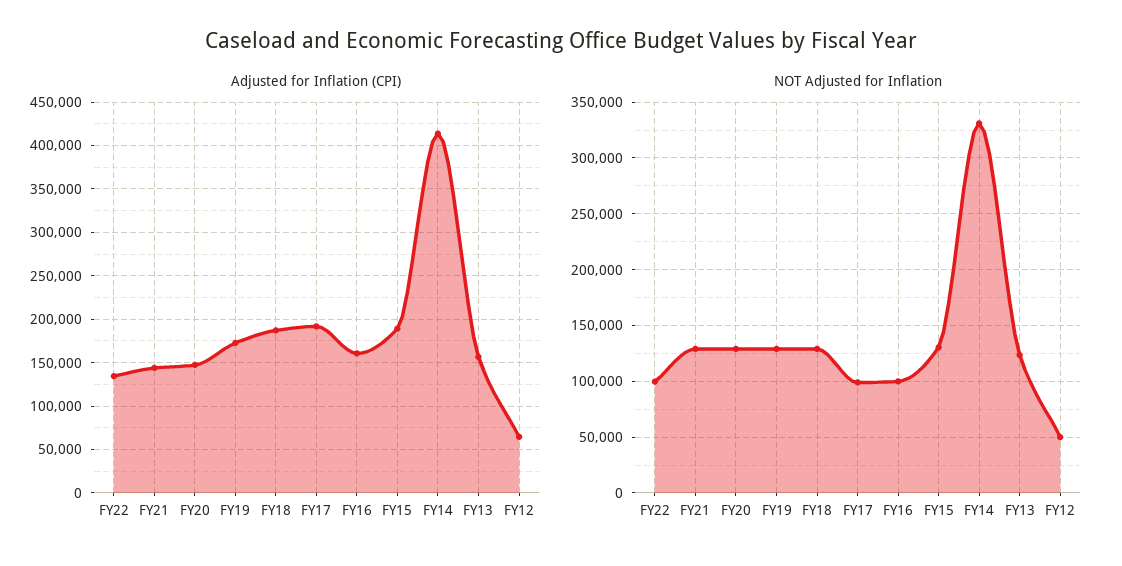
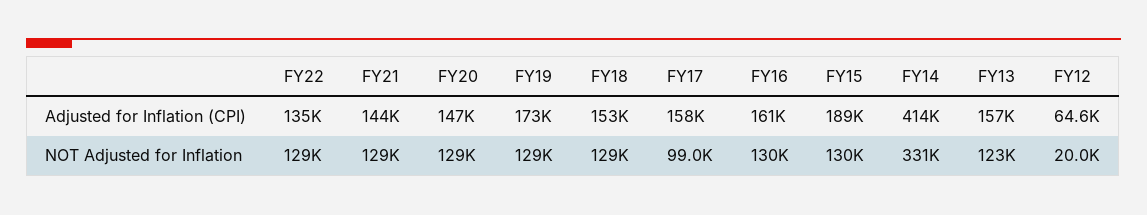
  {
    "Adjusted for Inflation (CPI)": {
      "FY22": 135000,
      "FY21": 144000,
      "FY20": 147000,
      "FY19": 173000,
-     "FY18": 190000,
+     "FY18": 153000,
-     "FY17": 190000,
+     "FY17": 158000,
      "FY16": 161000,
      "FY15": 189000,
      "FY14": 414000,
      "FY13": 157000,
      "FY12": 64600
    },
    "NOT Adjusted for Inflation": {
-     "FY22": 100000,
+     "FY22": 129000,
      "FY21": 129000,
      "FY20": 129000,
      "FY19": 129000,
      "FY18": 129000,
      "FY17": 99000,
-     "FY16": 100000,
+     "FY16": 130000,
      "FY15": 130000,
      "FY14": 331000,
      "FY13": 123000,
-     "FY12": 50000
+     "FY12": 20000
    }
  }

